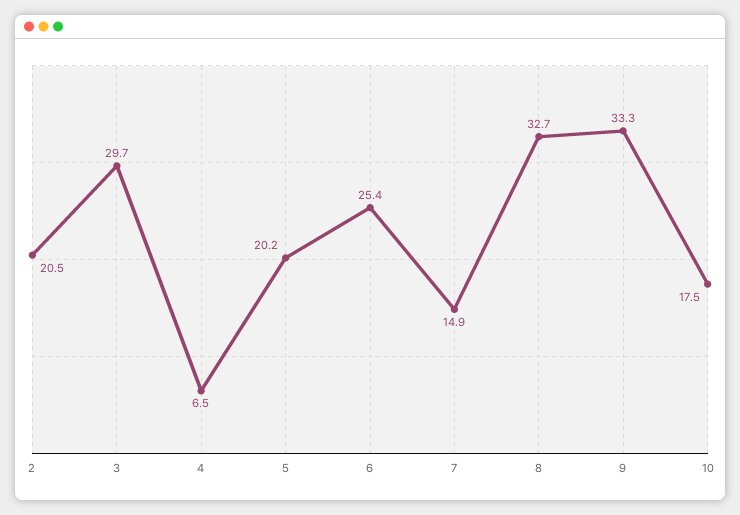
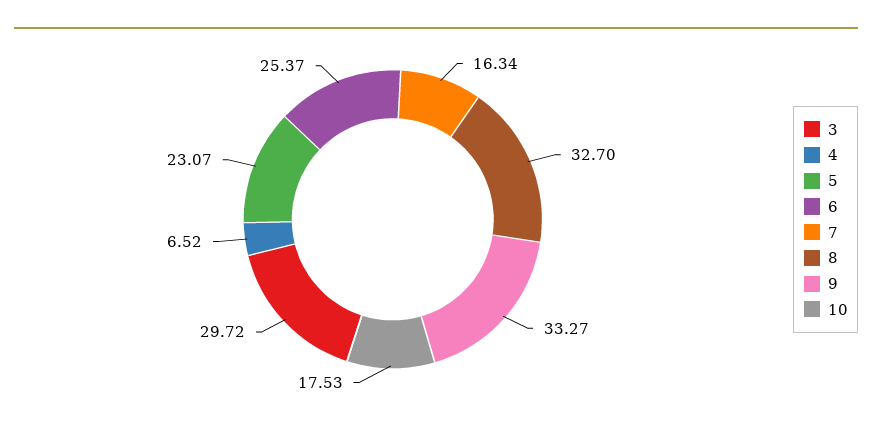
  {
-   "2": 20.5,
    "3": 29.72,
    "4": 6.52,
-   "5": 20.2,
+   "5": 23.07,
    "6": 25.37,
-   "7": 14.9,
+   "7": 16.34,
    "8": 32.7,
    "9": 33.27,
    "10": 17.53
  }

